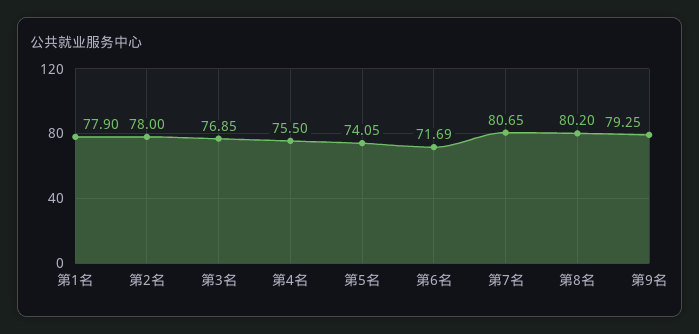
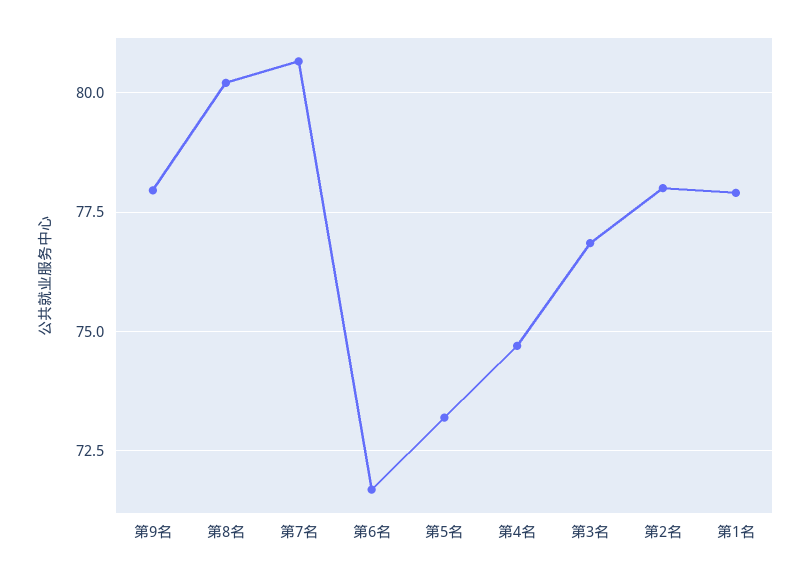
  {
    "第1名": 77.9,
    "第2名": 78,
    "第3名": 76.85,
-   "第4名": 75.5,
+   "第4名": 74.75,
-   "第5名": 74.05,
+   "第5名": 73.25,
    "第6名": 71.69,
    "第7名": 80.65,
    "第8名": 80.2,
-   "第9名": 79.25
+   "第9名": 78
  }

